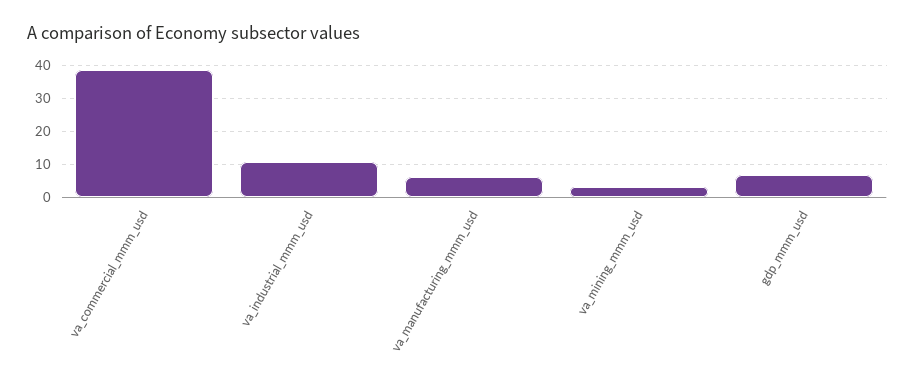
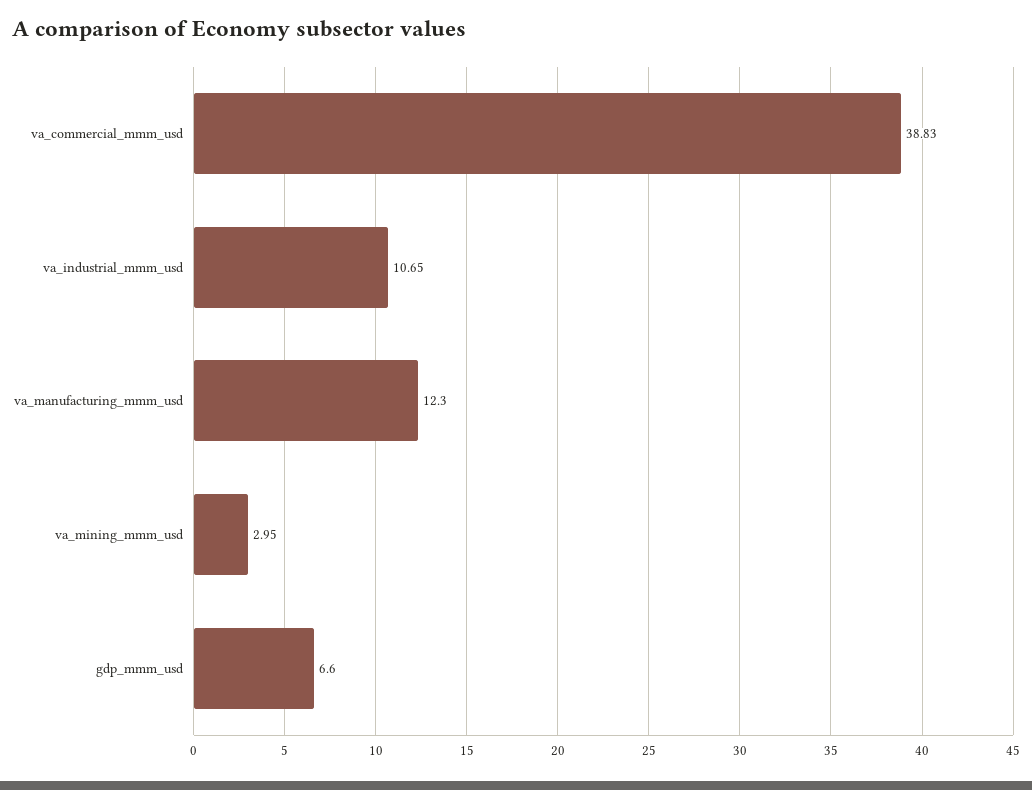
  {
    "va_commercial_mmm_usd": 38.83,
    "va_industrial_mmm_usd": 10.65,
-   "va_manufacturing_mmm_usd": 6,
+   "va_manufacturing_mmm_usd": 12.3,
    "va_mining_mmm_usd": 2.95,
    "gdp_mmm_usd": 6.6
  }

